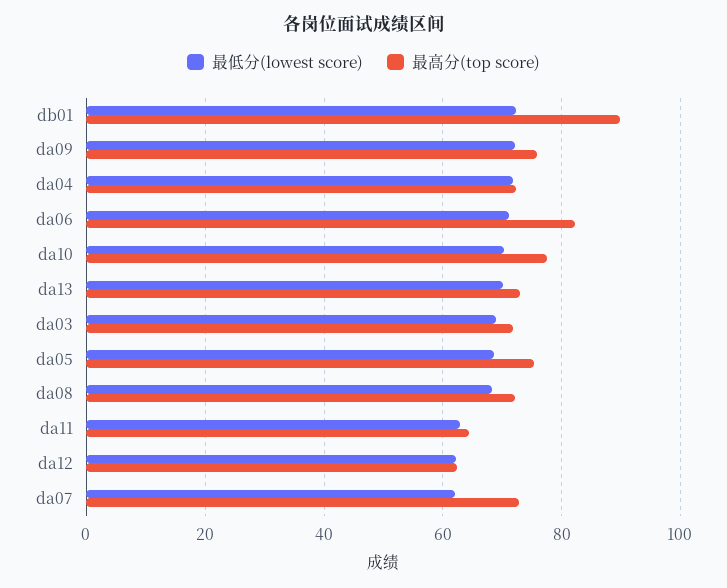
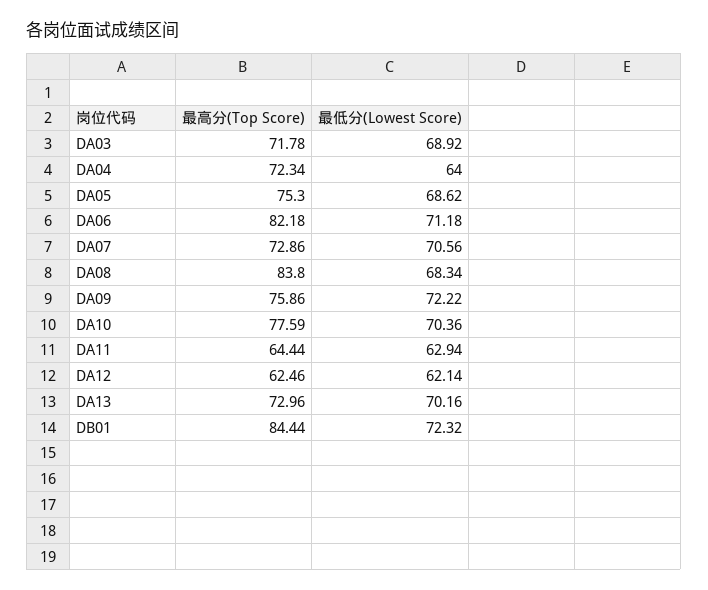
  {
    "最低分(lowest score)": {
      "db01": 72.32,
      "da09": 72.22,
-     "da04": 72,
+     "da04": 64,
      "da06": 71.18,
      "da10": 70.36,
      "da13": 70.16,
      "da03": 68.92,
      "da05": 68.62,
      "da08": 68.34,
      "da11": 62.94,
      "da12": 62.14,
-     "da07": 62
+     "da07": 70.56
    },
    "最高分(top score)": {
-     "db01": 90,
+     "db01": 84.44,
      "da09": 75.86,
      "da04": 72.34,
      "da06": 82.18,
      "da10": 77.59,
      "da13": 72.96,
      "da03": 71.78,
      "da05": 75.3,
-     "da08": 72,
+     "da08": 83.8,
      "da11": 64.44,
      "da12": 62.46,
      "da07": 72.86
    }
  }

